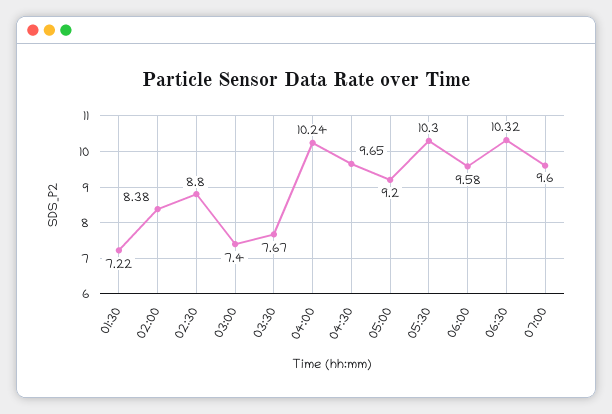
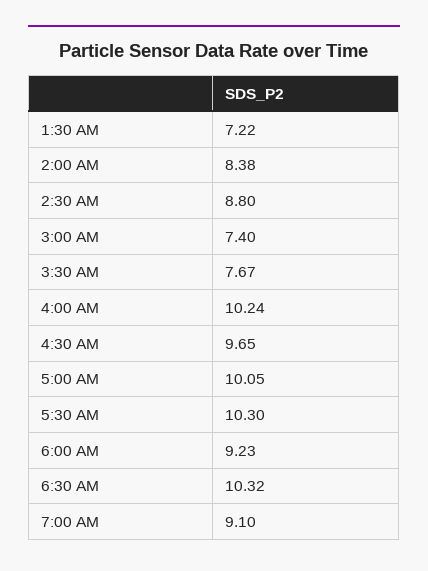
  {
    "01:30": 7.22,
    "02:00": 8.38,
    "02:30": 8.8,
    "03:00": 7.4,
    "03:30": 7.67,
    "04:00": 10.24,
    "04:30": 9.65,
-   "05:00": 9.2,
+   "05:00": 10.05,
    "05:30": 10.3,
-   "06:00": 9.58,
+   "06:00": 9.23,
    "06:30": 10.32,
-   "07:00": 9.6
+   "07:00": 9.1
  }

